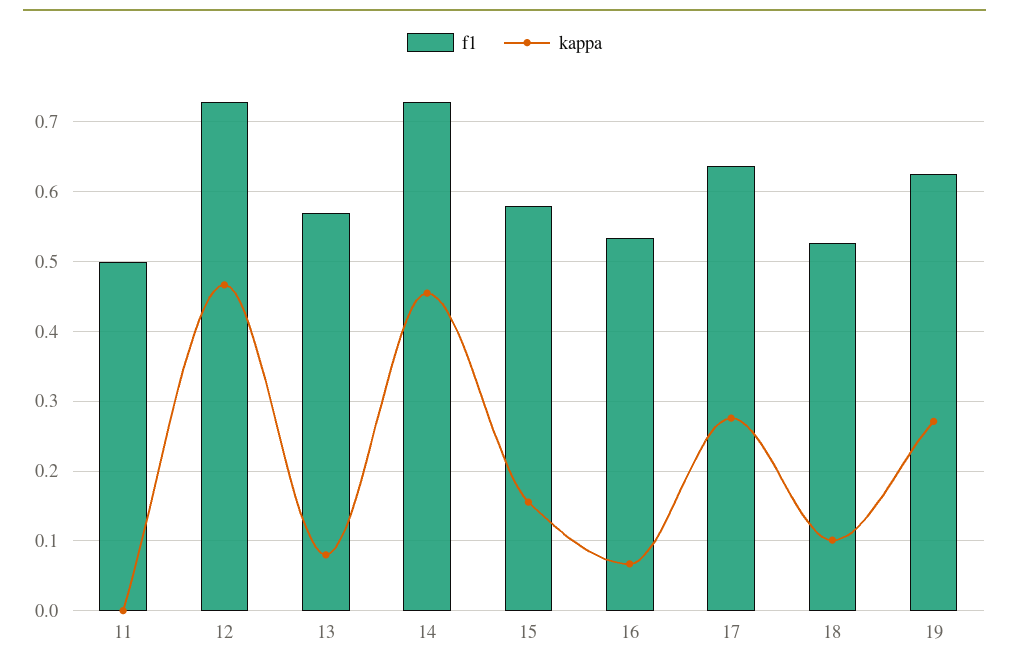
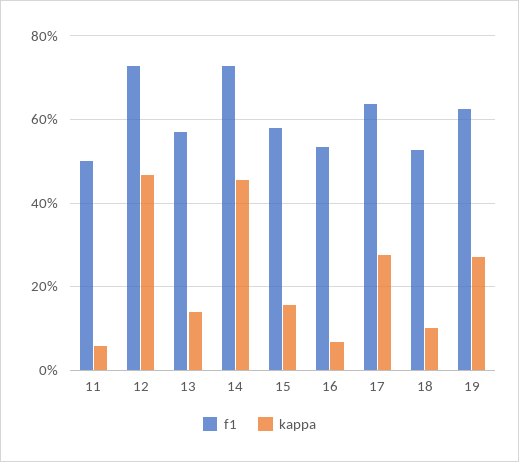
  {
    "f1": {
      "11": 0.5,
      "12": 0.73,
      "13": 0.57,
      "14": 0.73,
      "15": 0.58,
      "16": 0.53,
      "17": 0.64,
      "18": 0.53,
      "19": 0.63
    },
    "kappa": {
-     "11": 0,
+     "11": 0.06,
      "12": 0.47,
-     "13": 0.08,
+     "13": 0.14,
      "14": 0.46,
      "15": 0.16,
      "16": 0.07,
      "17": 0.28,
      "18": 0.1,
      "19": 0.27
    }
  }

